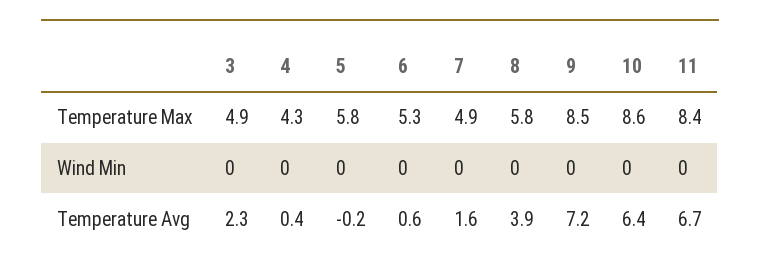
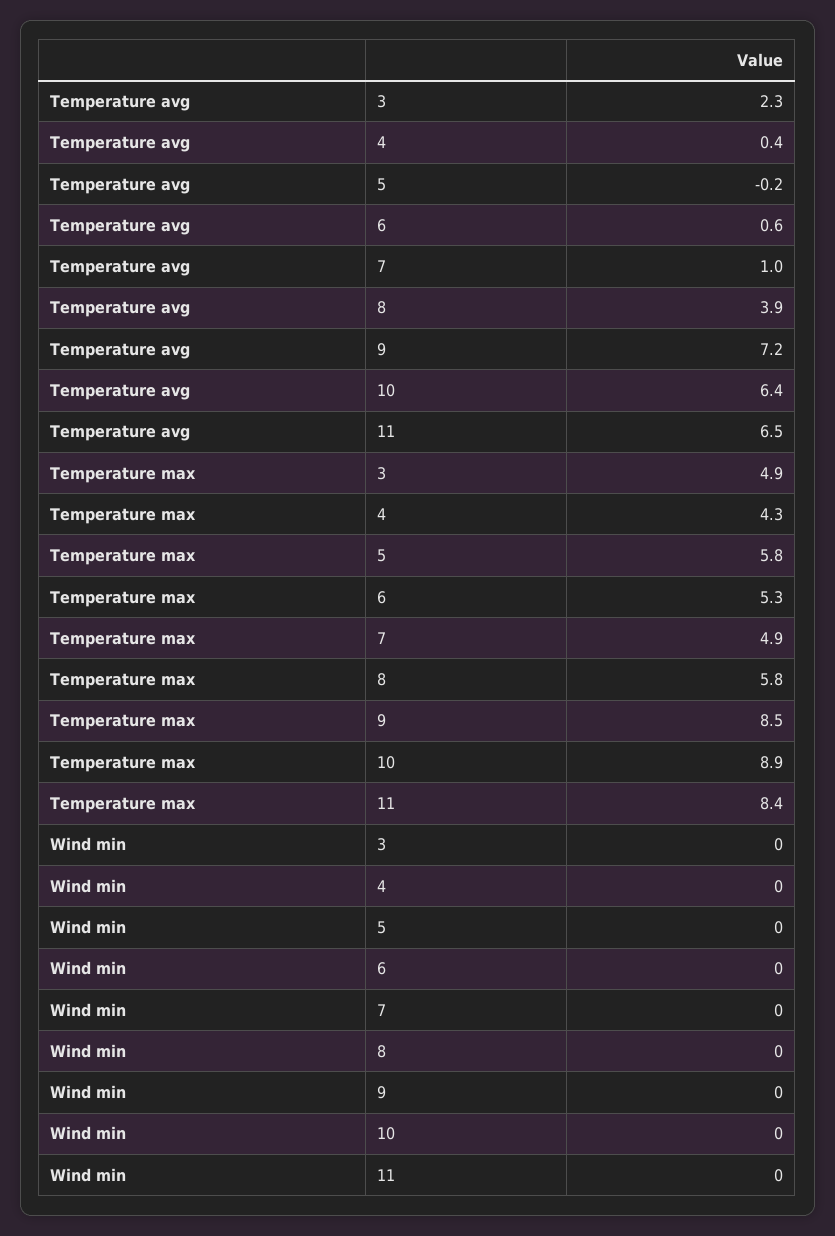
  {
    "3": {
      "Temperature Max": 4.9,
      "Wind Min": 0,
      "Temperature Avg": 2.3
    },
    "4": {
      "Temperature Max": 4.3,
      "Wind Min": 0,
      "Temperature Avg": 0.4
    },
    "5": {
      "Temperature Max": 5.8,
      "Wind Min": 0,
      "Temperature Avg": -0.2
    },
    "6": {
      "Temperature Max": 5.3,
      "Wind Min": 0,
      "Temperature Avg": 0.6
    },
    "7": {
      "Temperature Max": 4.9,
      "Wind Min": 0,
-     "Temperature Avg": 1.6
+     "Temperature Avg": 1
    },
    "8": {
      "Temperature Max": 5.8,
      "Wind Min": 0,
      "Temperature Avg": 3.9
    },
    "9": {
      "Temperature Max": 8.5,
      "Wind Min": 0,
      "Temperature Avg": 7.2
    },
    "10": {
-     "Temperature Max": 8.6,
+     "Temperature Max": 8.9,
      "Wind Min": 0,
      "Temperature Avg": 6.4
    },
    "11": {
      "Temperature Max": 8.4,
      "Wind Min": 0,
-     "Temperature Avg": 6.7
+     "Temperature Avg": 6.5
    }
  }

